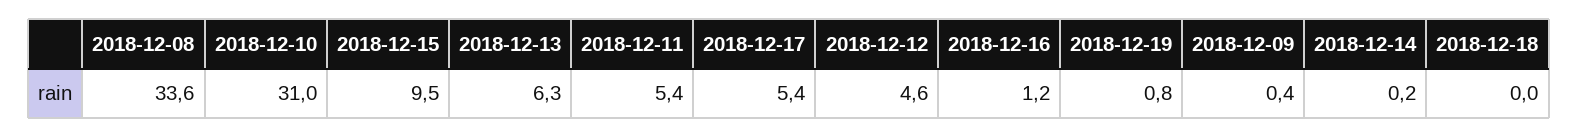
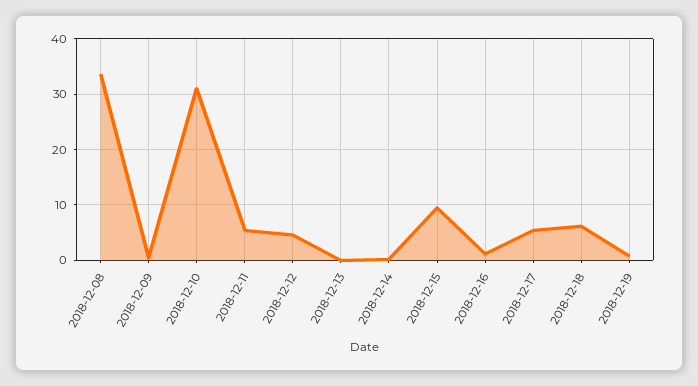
  {
    "2018-12-08": 33.6,
    "2018-12-10": 31,
    "2018-12-15": 9.5,
-   "2018-12-13": 6.3,
+   "2018-12-13": 0,
    "2018-12-11": 5.4,
    "2018-12-17": 5.4,
    "2018-12-12": 4.6,
    "2018-12-16": 1.2,
    "2018-12-19": 0.8,
    "2018-12-09": 0.4,
    "2018-12-14": 0.2,
-   "2018-12-18": 0
+   "2018-12-18": 6
  }

